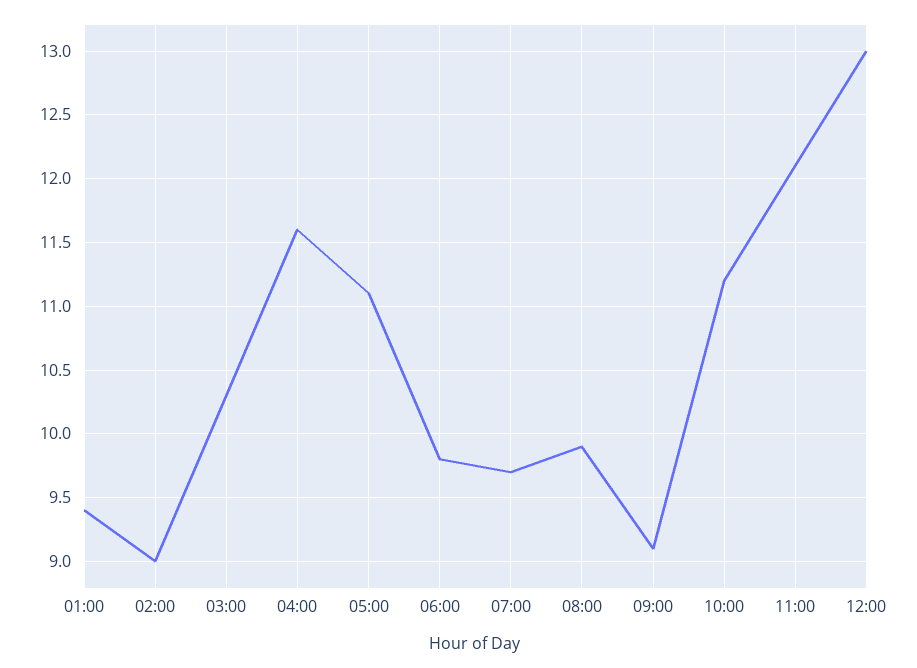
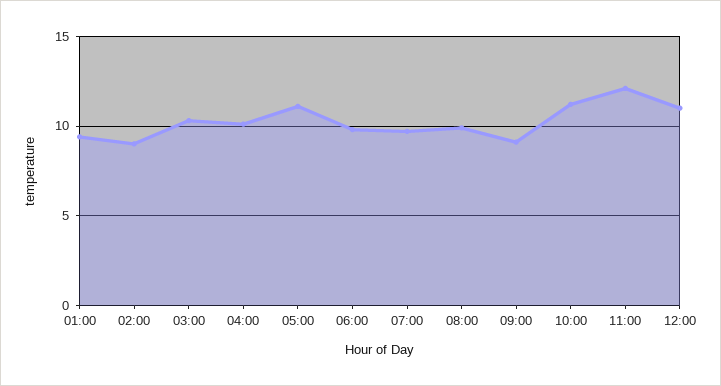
  {
    "01:00": 9.4,
    "02:00": 9,
    "03:00": 10.3,
-   "04:00": 11.6,
+   "04:00": 10,
    "05:00": 11.1,
    "06:00": 9.8,
    "07:00": 9.7,
    "08:00": 9.9,
    "09:00": 9.1,
    "10:00": 11.2,
    "11:00": 12.1,
-   "12:00": 13
+   "12:00": 11
  }

